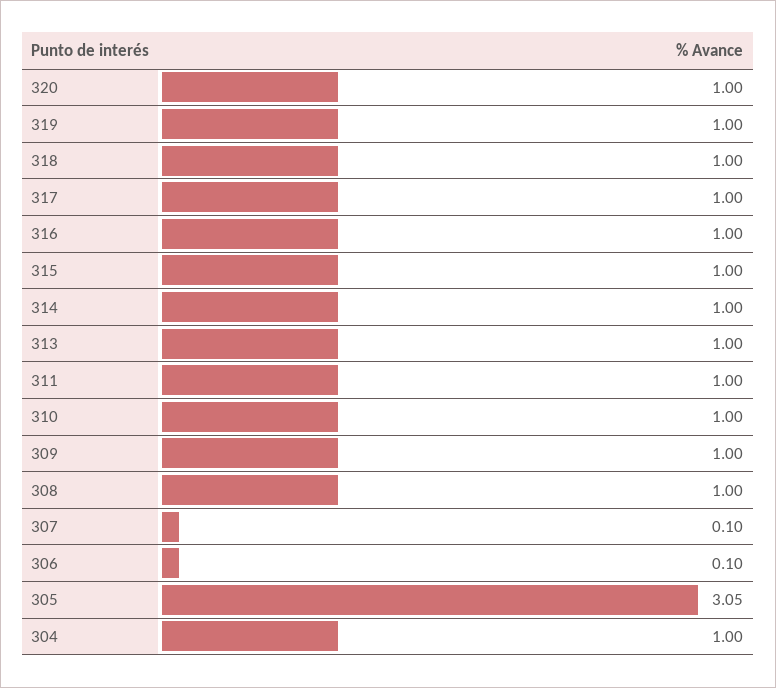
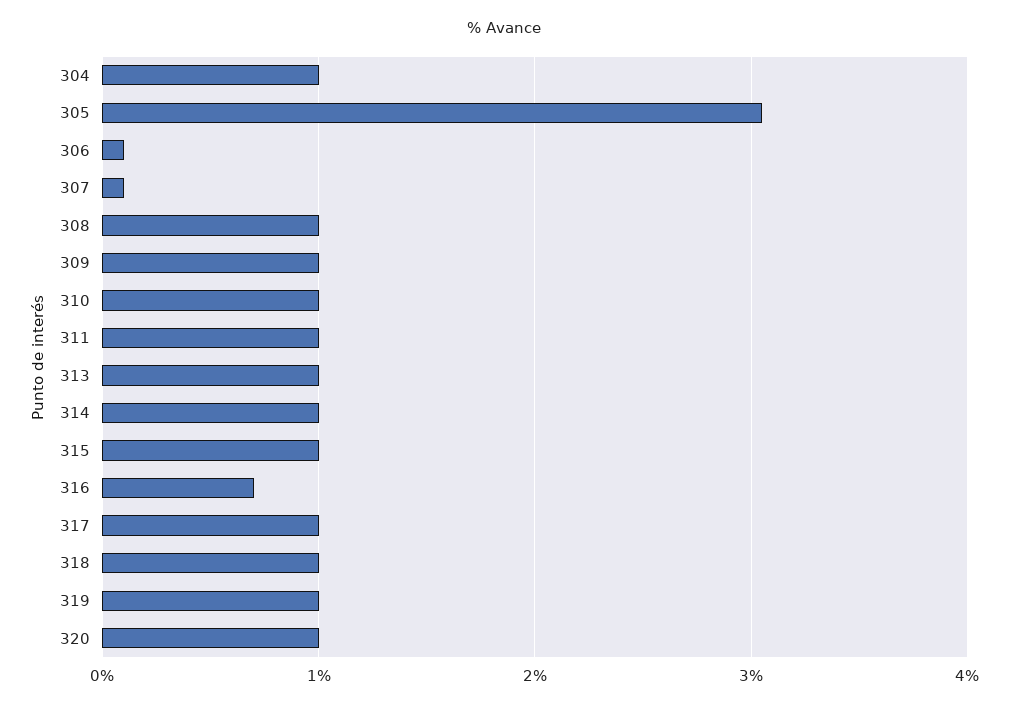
  {
    "320": 1,
    "319": 1,
    "318": 1,
    "317": 1,
-   "316": 1,
+   "316": 0.7,
    "315": 1,
    "314": 1,
    "313": 1,
    "311": 1,
    "310": 1,
    "309": 1,
    "308": 1,
    "307": 0.1,
    "306": 0.1,
    "305": 3.05,
    "304": 1
  }

